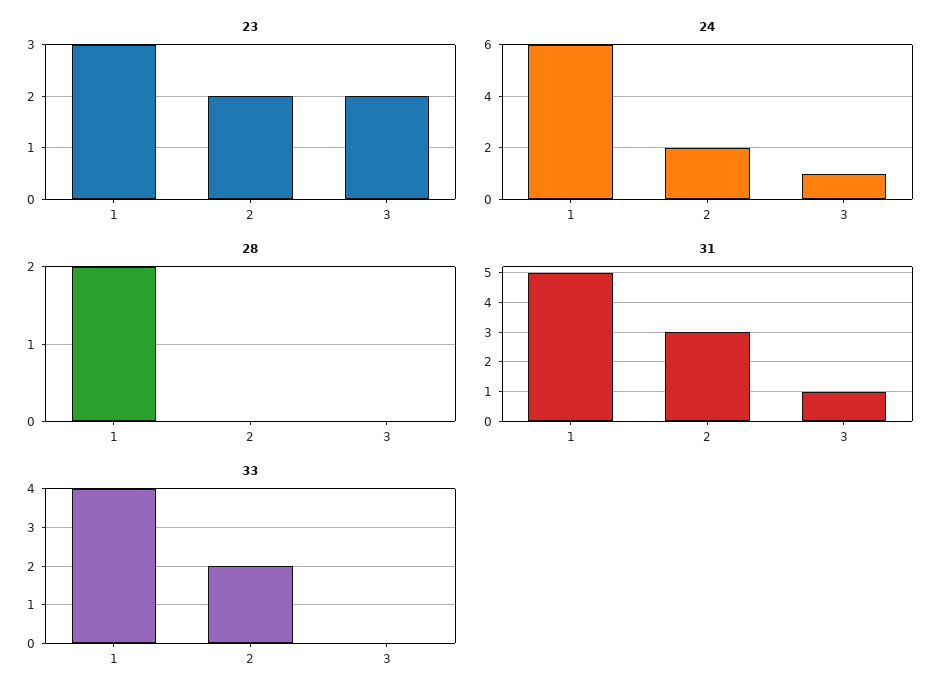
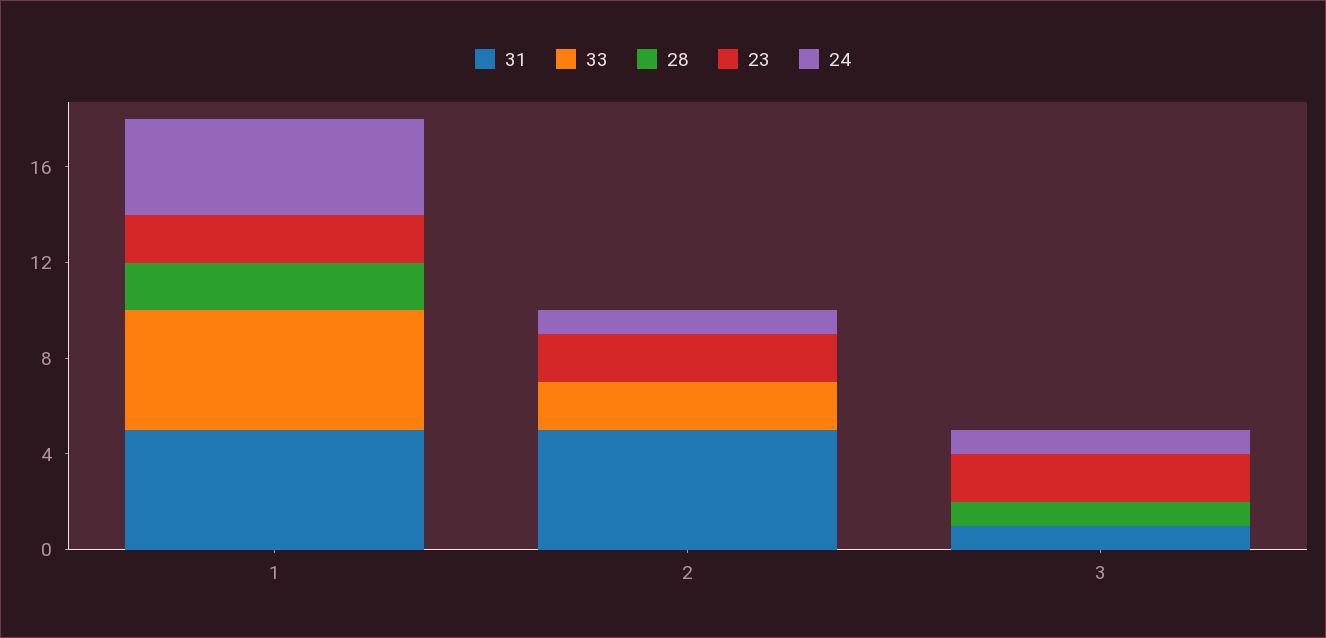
  {
    "23": {
-     "1": 3,
+     "1": 2,
      "2": 2,
      "3": 2
    },
    "24": {
-     "1": 6,
+     "1": 4,
-     "2": 2,
+     "2": 1,
      "3": 1
    },
    "28": {
      "1": 2,
      "2": 0,
-     "3": 0
+     "3": 1
    },
    "31": {
      "1": 5,
-     "2": 3,
+     "2": 5,
      "3": 1
    },
    "33": {
-     "1": 4,
+     "1": 5,
      "2": 2,
      "3": 0
    }
  }

